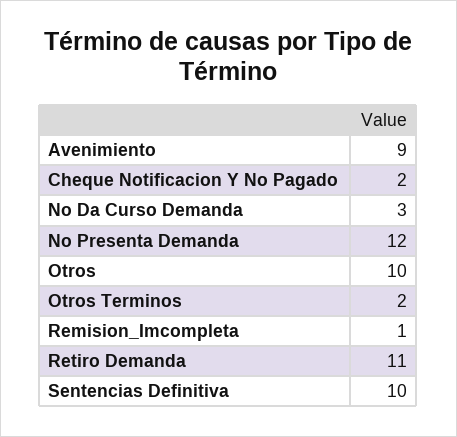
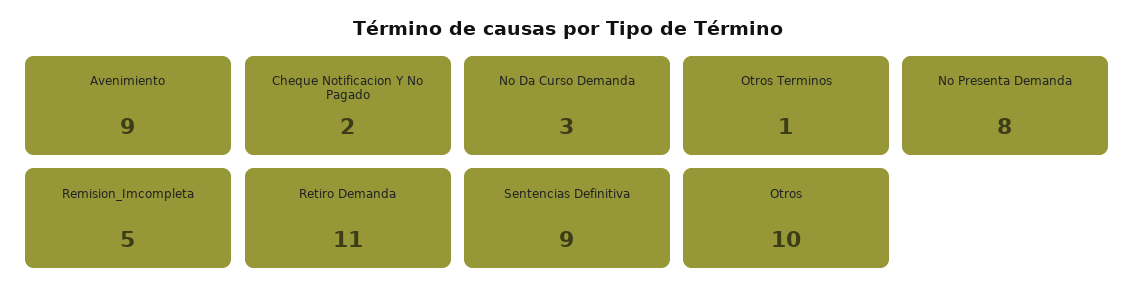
  {
    "Avenimiento": 9,
    "Cheque Notificacion Y No Pagado": 2,
    "No Da Curso Demanda": 3,
-   "No Presenta Demanda": 12,
+   "No Presenta Demanda": 8,
    "Otros": 10,
-   "Otros Terminos": 2,
+   "Otros Terminos": 1,
-   "Remision_Imcompleta": 1,
+   "Remision_Imcompleta": 5,
    "Retiro Demanda": 11,
-   "Sentencias Definitiva": 10
+   "Sentencias Definitiva": 9
  }

